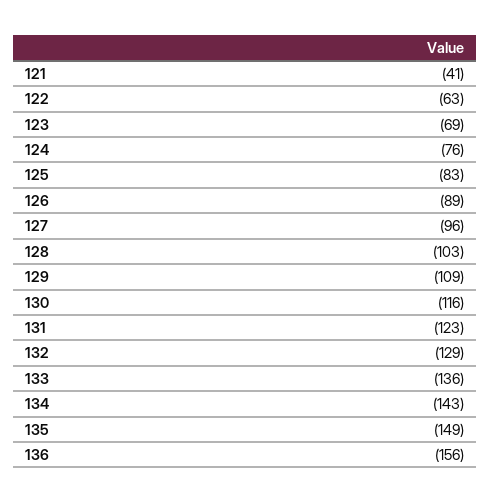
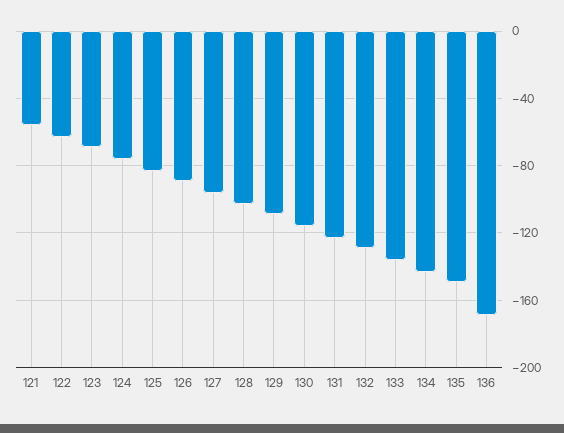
  {
-   "121": -41,
+   "121": -55,
    "122": -63,
    "123": -69,
    "124": -76,
    "125": -83,
    "126": -89,
    "127": -96,
    "128": -103,
    "129": -109,
    "130": -116,
    "131": -123,
    "132": -129,
    "133": -136,
    "134": -143,
    "135": -149,
-   "136": -156
+   "136": -170
  }

